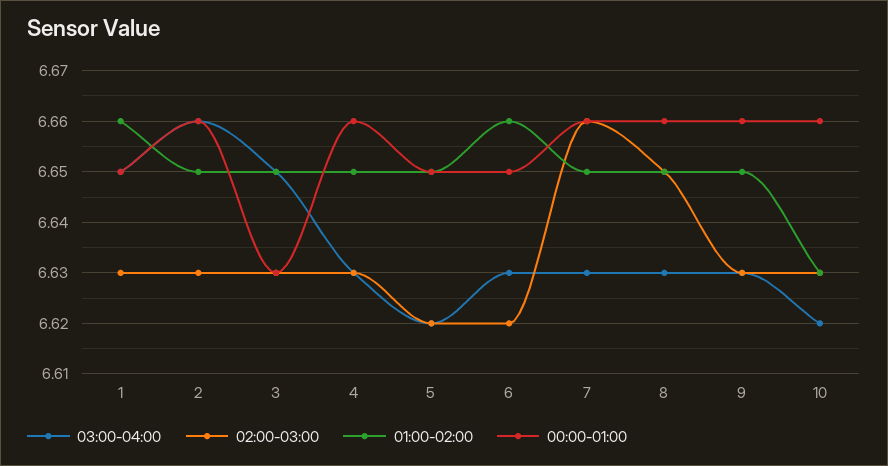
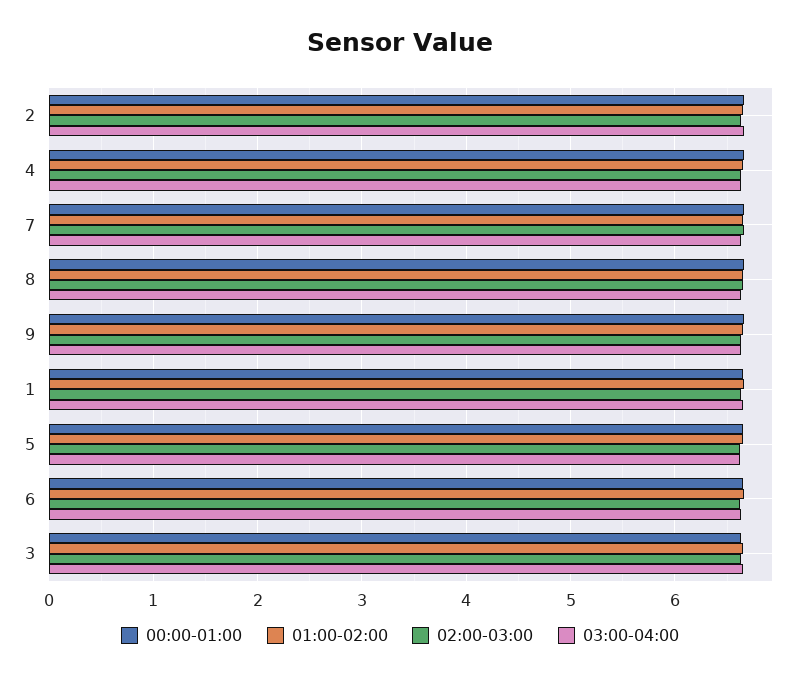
  {
    "03:00-04:00": {
      "1": 6.65,
      "2": 6.66,
      "3": 6.65,
      "4": 6.63,
      "5": 6.62,
      "6": 6.63,
      "7": 6.63,
      "8": 6.63,
-     "9": 6.63,
+     "9": 6.63
-     "10": 6.62
    },
    "02:00-03:00": {
      "1": 6.63,
      "2": 6.63,
      "3": 6.63,
      "4": 6.63,
      "5": 6.62,
      "6": 6.62,
      "7": 6.66,
      "8": 6.65,
-     "9": 6.63,
+     "9": 6.63
-     "10": 6.63
    },
    "01:00-02:00": {
      "1": 6.66,
      "2": 6.65,
      "3": 6.65,
      "4": 6.65,
      "5": 6.65,
      "6": 6.66,
      "7": 6.65,
      "8": 6.65,
-     "9": 6.65,
+     "9": 6.65
-     "10": 6.63
    },
    "00:00-01:00": {
      "1": 6.65,
      "2": 6.66,
      "3": 6.63,
      "4": 6.66,
      "5": 6.65,
      "6": 6.65,
      "7": 6.66,
      "8": 6.66,
-     "9": 6.66,
+     "9": 6.66
-     "10": 6.66
    }
  }

